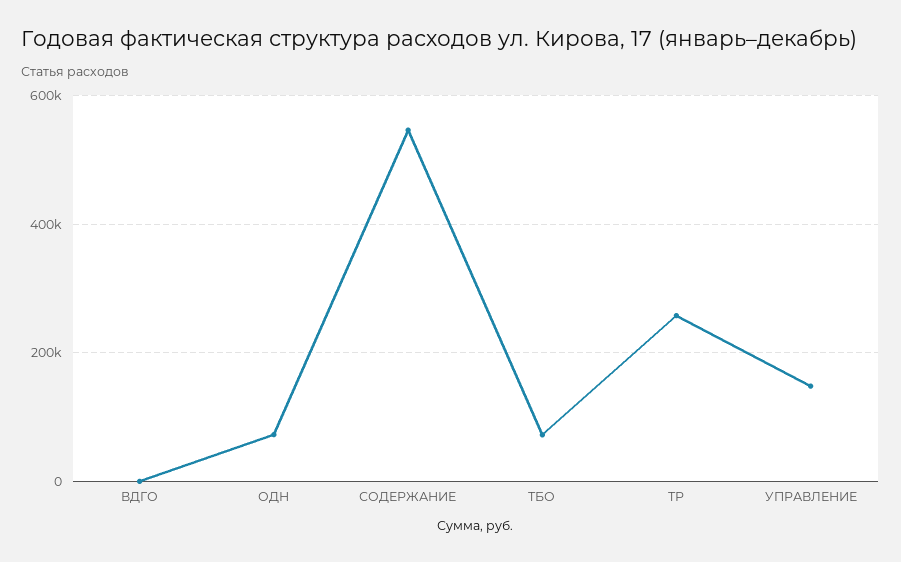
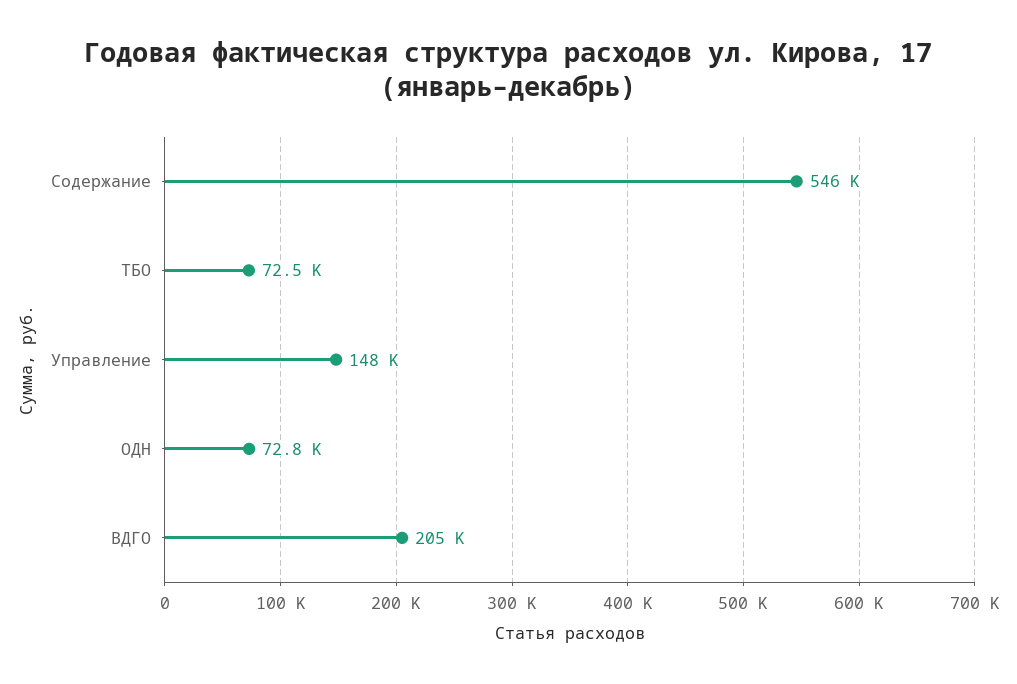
  {
-   "ВДГО": 0,
+   "ВДГО": 205000,
    "ОДН": 72800,
    "СОДЕРЖАНИЕ": 546000,
    "ТБО": 72500,
-   "ТР": 260000,
    "УПРАВЛЕНИЕ": 148000
  }

